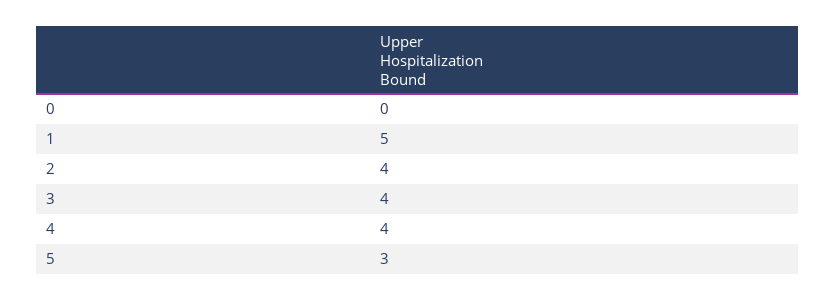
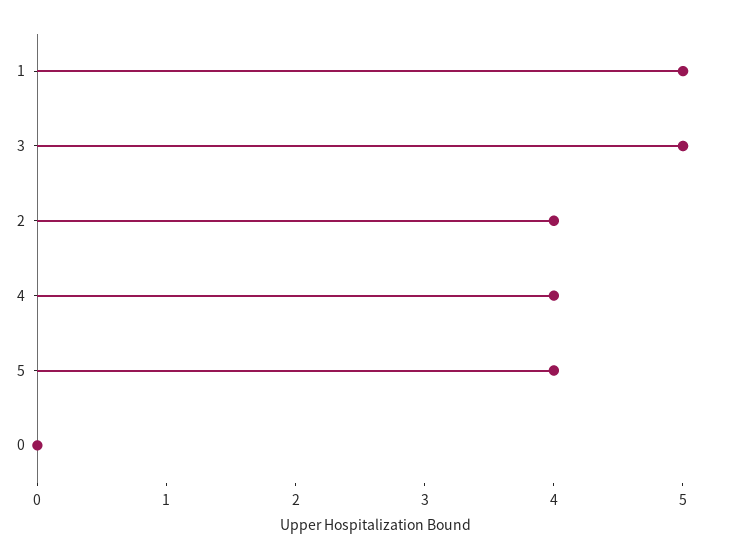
  {
    "0": 0,
    "1": 5,
    "2": 4,
-   "3": 4,
+   "3": 5,
    "4": 4,
-   "5": 3
+   "5": 4
  }

